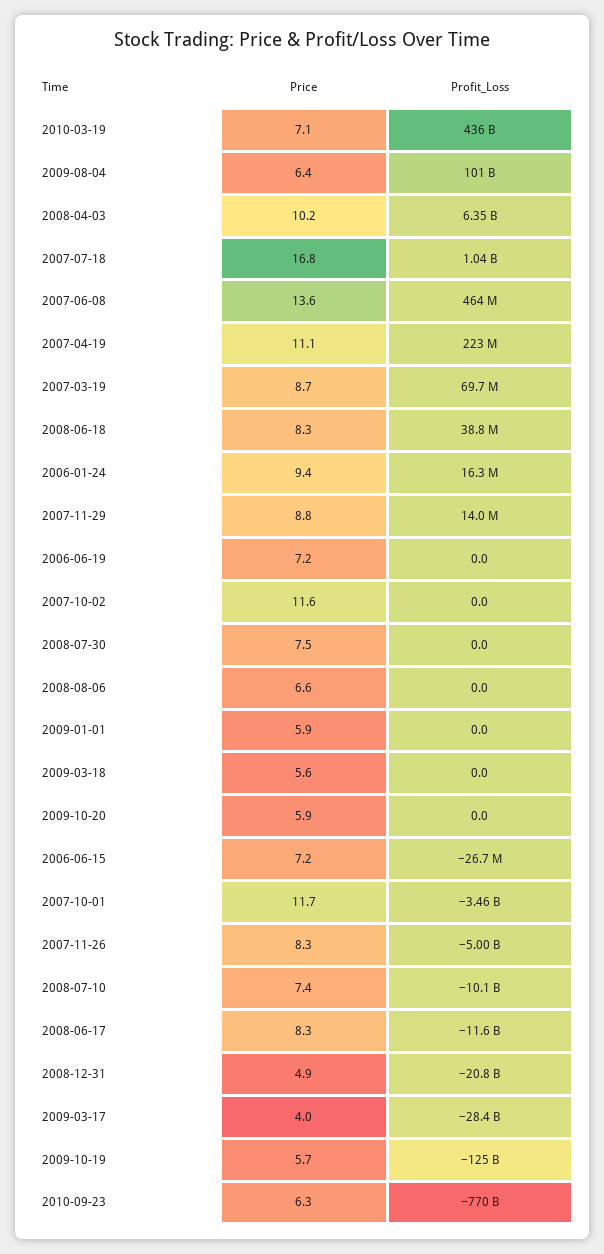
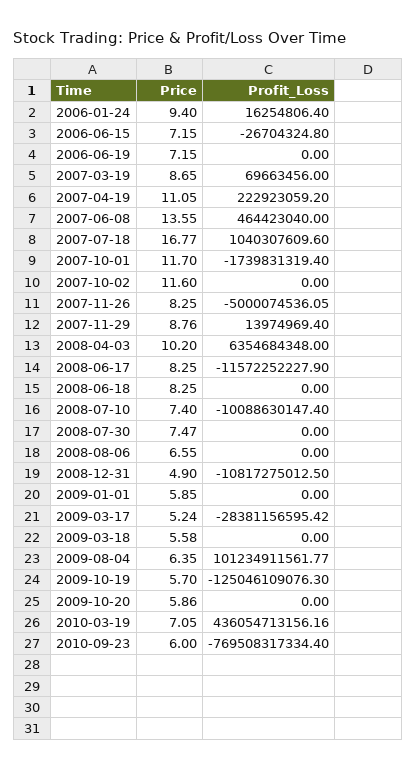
  {
    "Price": {
      "2010-03-19": 7.05,
      "2009-08-04": 6.35,
      "2008-04-03": 10.2,
      "2007-07-18": 16.77,
      "2007-06-08": 13.55,
      "2007-04-19": 11.05,
      "2007-03-19": 8.65,
      "2008-06-18": 8.25,
      "2006-01-24": 9.4,
      "2007-11-29": 8.76,
      "2006-06-19": 7.15,
      "2007-10-02": 11.6,
      "2008-07-30": 7.47,
      "2008-08-06": 6.55,
      "2009-01-01": 5.85,
      "2009-03-18": 5.58,
      "2009-10-20": 5.86,
      "2006-06-15": 7.15,
      "2007-10-01": 11.7,
      "2007-11-26": 8.25,
      "2008-07-10": 7.4,
      "2008-06-17": 8.25,
      "2008-12-31": 4.9,
-     "2009-03-17": 4,
+     "2009-03-17": 5.24,
      "2009-10-19": 5.7,
-     "2010-09-23": 6.3
+     "2010-09-23": 6
    },
    "Profit_Loss": {
      "2010-03-19": 436054713156.16,
      "2009-08-04": 101234911561.77,
      "2008-04-03": 6354684348,
      "2007-07-18": 1040307609.6,
      "2007-06-08": 464423040,
      "2007-04-19": 222923059.2,
      "2007-03-19": 69663456,
-     "2008-06-18": 38800000,
+     "2008-06-18": 0,
      "2006-01-24": 16254806.4,
      "2007-11-29": 13974969.4,
      "2006-06-19": 0,
      "2007-10-02": 0,
      "2008-07-30": 0,
      "2008-08-06": 0,
      "2009-01-01": 0,
      "2009-03-18": 0,
      "2009-10-20": 0,
      "2006-06-15": -26704324.8,
-     "2007-10-01": -3460000000,
+     "2007-10-01": -1739831319.4,
      "2007-11-26": -5000074536.05,
      "2008-07-10": -10088630147.4,
      "2008-06-17": -11572252227.9,
-     "2008-12-31": -20800000000,
+     "2008-12-31": -10817275012.5,
      "2009-03-17": -28381156595.42,
      "2009-10-19": -125046109076.3,
      "2010-09-23": -769508317334.4
    }
  }

